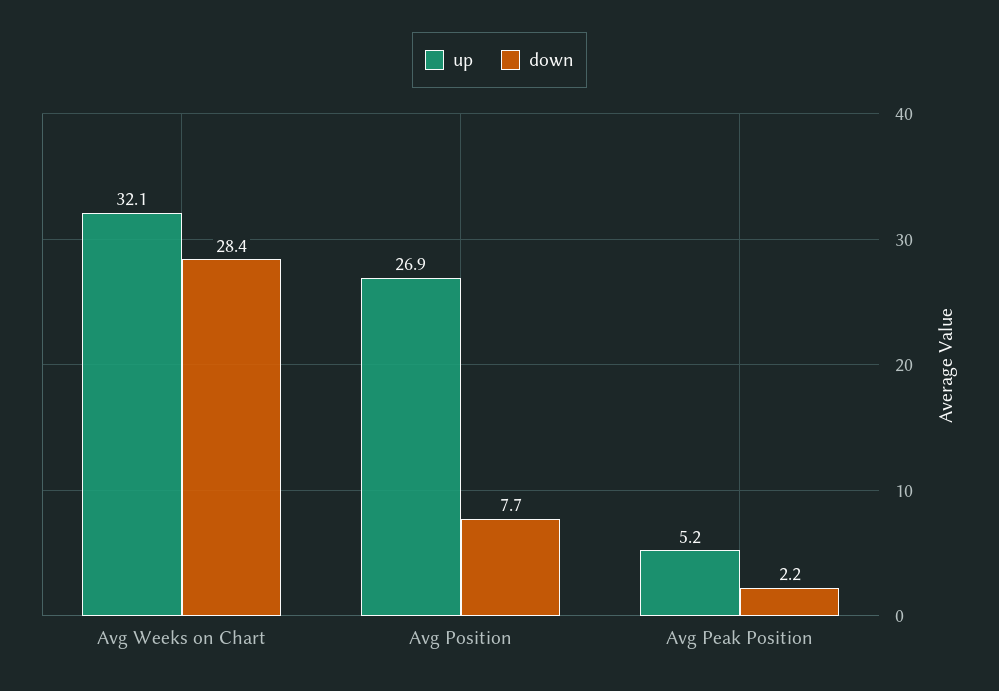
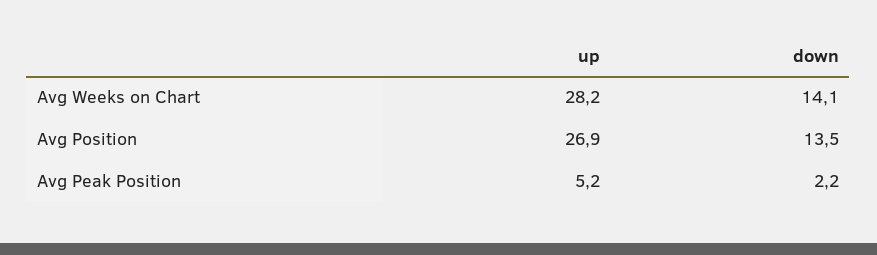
  {
    "up": {
-     "Avg Weeks on Chart": 32.1,
+     "Avg Weeks on Chart": 28.2,
      "Avg Position": 26.9,
      "Avg Peak Position": 5.2
    },
    "down": {
-     "Avg Weeks on Chart": 28.4,
+     "Avg Weeks on Chart": 14.1,
-     "Avg Position": 7.7,
+     "Avg Position": 13.5,
      "Avg Peak Position": 2.2
    }
  }

